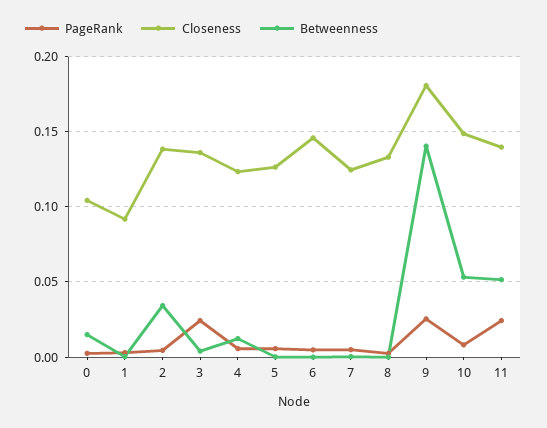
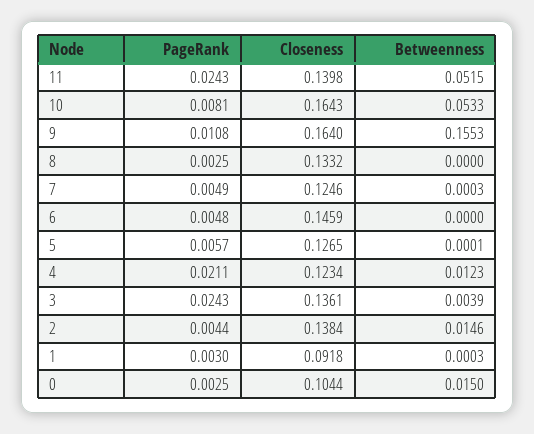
  {
    "PageRank": {
      "0": 0.0025,
      "1": 0.003,
      "2": 0.0044,
      "3": 0.0243,
-     "4": 0.005,
+     "4": 0.0211,
      "5": 0.0057,
      "6": 0.0048,
      "7": 0.0049,
      "8": 0.0025,
-     "9": 0.025,
+     "9": 0.0108,
      "10": 0.0081,
      "11": 0.0243
    },
    "Closeness": {
      "0": 0.1044,
      "1": 0.0918,
      "2": 0.1384,
      "3": 0.1361,
      "4": 0.1234,
      "5": 0.1265,
      "6": 0.1459,
      "7": 0.1246,
      "8": 0.1332,
-     "9": 0.18,
+     "9": 0.164,
-     "10": 0.15,
+     "10": 0.1643,
      "11": 0.1398
    },
    "Betweenness": {
      "0": 0.015,
      "1": 0.0003,
-     "2": 0.035,
+     "2": 0.0146,
      "3": 0.0039,
      "4": 0.0123,
      "5": 0.0001,
      "6": 0,
      "7": 0.0003,
      "8": 0,
-     "9": 0.14,
+     "9": 0.1553,
      "10": 0.0533,
      "11": 0.0515
    }
  }

